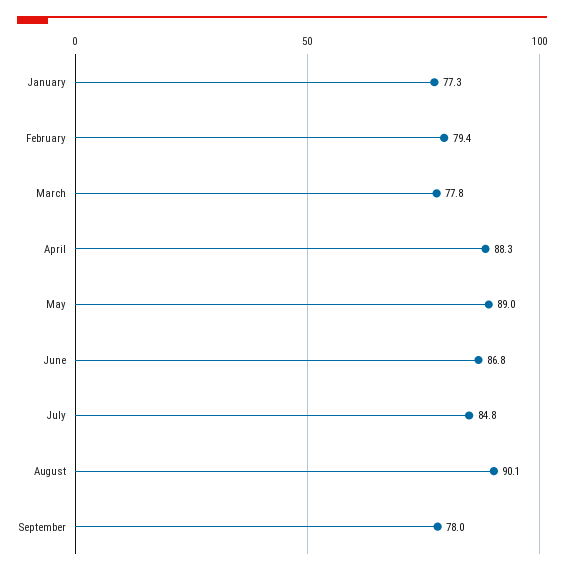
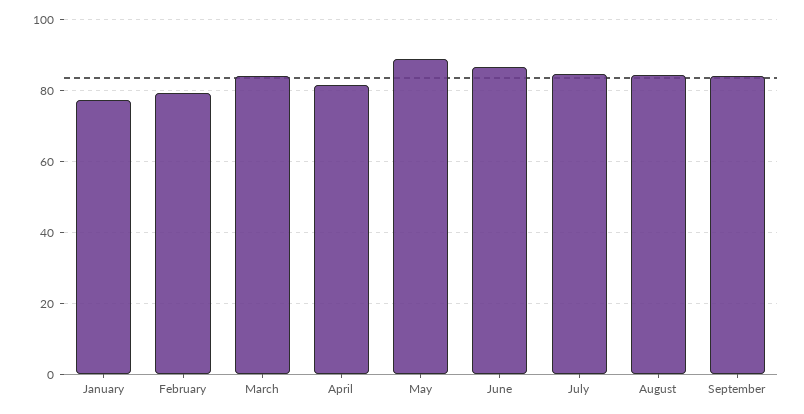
  {
    "January": 77.3,
    "February": 79.4,
-   "March": 77.8,
+   "March": 84,
-   "April": 88.3,
+   "April": 82,
    "May": 89,
    "June": 86.8,
    "July": 84.8,
-   "August": 90.1,
+   "August": 84,
-   "September": 78
+   "September": 84
  }

